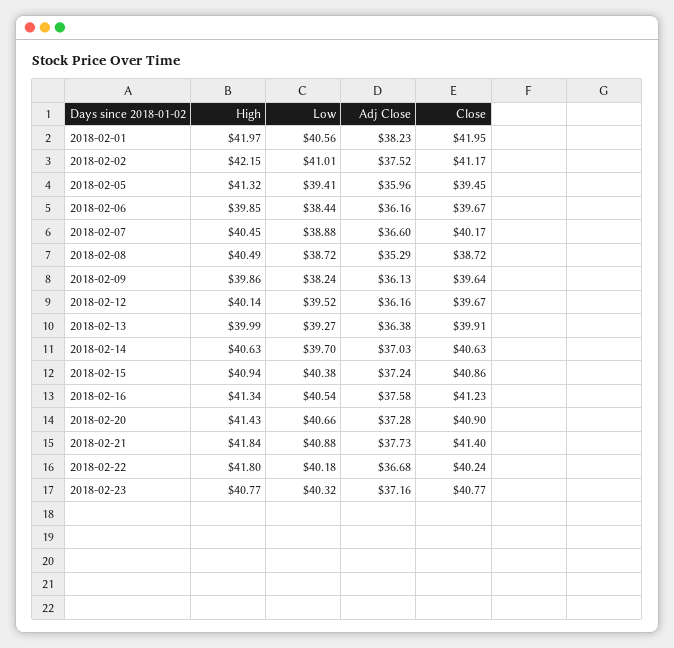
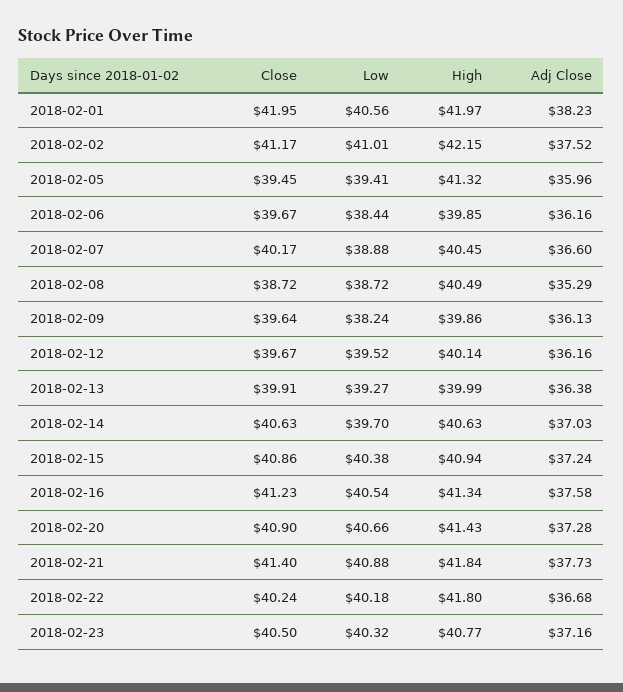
  {
    "High": {
      "2018-02-01": 41.97,
      "2018-02-02": 42.15,
      "2018-02-05": 41.32,
      "2018-02-06": 39.85,
      "2018-02-07": 40.45,
      "2018-02-08": 40.49,
      "2018-02-09": 39.86,
      "2018-02-12": 40.14,
      "2018-02-13": 39.99,
      "2018-02-14": 40.63,
      "2018-02-15": 40.94,
      "2018-02-16": 41.34,
      "2018-02-20": 41.43,
      "2018-02-21": 41.84,
      "2018-02-22": 41.8,
      "2018-02-23": 40.77
    },
    "Low": {
      "2018-02-01": 40.56,
      "2018-02-02": 41.01,
      "2018-02-05": 39.41,
      "2018-02-06": 38.44,
      "2018-02-07": 38.88,
      "2018-02-08": 38.72,
      "2018-02-09": 38.24,
      "2018-02-12": 39.52,
      "2018-02-13": 39.27,
      "2018-02-14": 39.7,
      "2018-02-15": 40.38,
      "2018-02-16": 40.54,
      "2018-02-20": 40.66,
      "2018-02-21": 40.88,
      "2018-02-22": 40.18,
      "2018-02-23": 40.32
    },
    "Adj Close": {
      "2018-02-01": 38.23,
      "2018-02-02": 37.52,
      "2018-02-05": 35.96,
      "2018-02-06": 36.16,
      "2018-02-07": 36.6,
      "2018-02-08": 35.29,
      "2018-02-09": 36.13,
      "2018-02-12": 36.16,
      "2018-02-13": 36.38,
      "2018-02-14": 37.03,
      "2018-02-15": 37.24,
      "2018-02-16": 37.58,
      "2018-02-20": 37.28,
      "2018-02-21": 37.73,
      "2018-02-22": 36.68,
      "2018-02-23": 37.16
    },
    "Close": {
      "2018-02-01": 41.95,
      "2018-02-02": 41.17,
      "2018-02-05": 39.45,
      "2018-02-06": 39.67,
      "2018-02-07": 40.17,
      "2018-02-08": 38.72,
      "2018-02-09": 39.64,
      "2018-02-12": 39.67,
      "2018-02-13": 39.91,
      "2018-02-14": 40.63,
      "2018-02-15": 40.86,
      "2018-02-16": 41.23,
      "2018-02-20": 40.9,
      "2018-02-21": 41.4,
      "2018-02-22": 40.24,
-     "2018-02-23": 40.77
+     "2018-02-23": 40.5
    }
  }

